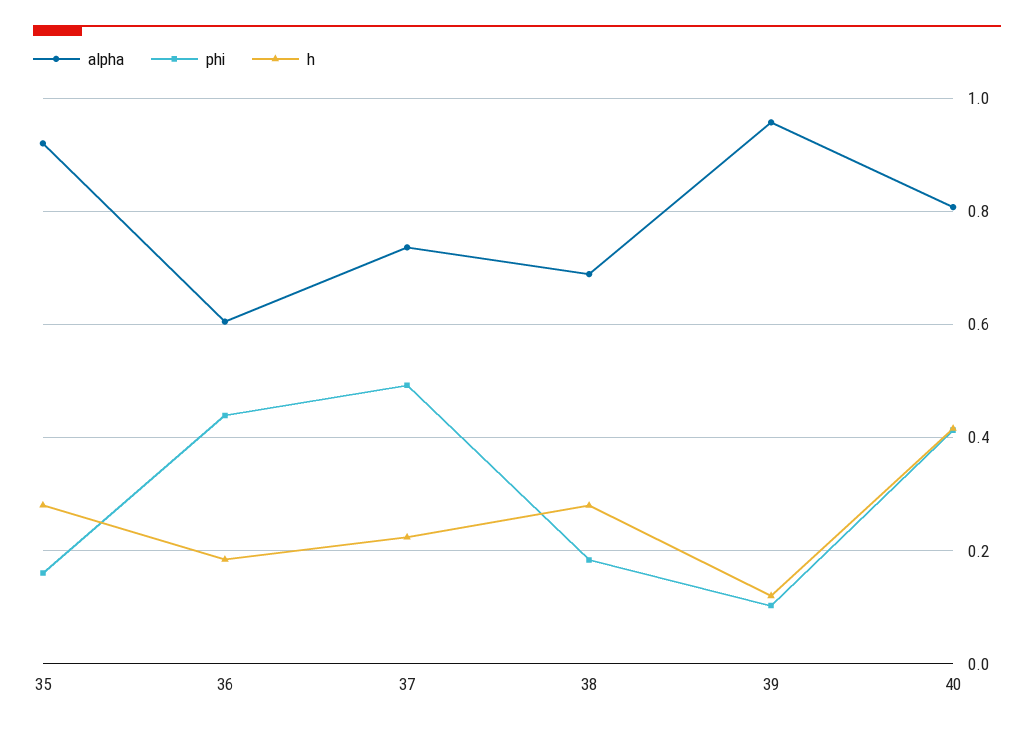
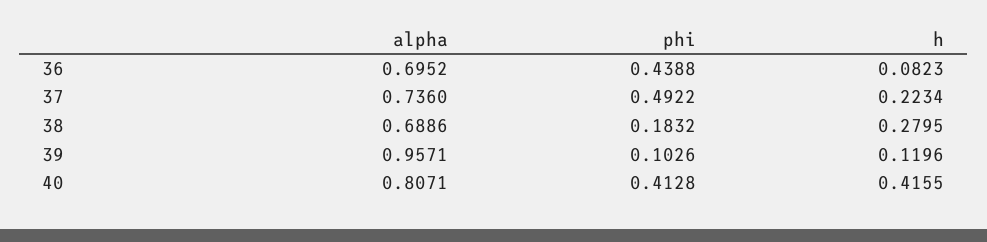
  {
    "alpha": {
-     "35": 0.92,
-     "36": 0.6,
+     "36": 0.6952,
      "37": 0.736,
      "38": 0.6886,
      "39": 0.9571,
      "40": 0.8071
    },
    "phi": {
-     "35": 0.16,
      "36": 0.4388,
      "37": 0.4922,
      "38": 0.1832,
      "39": 0.1026,
      "40": 0.4128
    },
    "h": {
-     "35": 0.28,
-     "36": 0.18,
+     "36": 0.0823,
      "37": 0.2234,
      "38": 0.2795,
      "39": 0.1196,
      "40": 0.4155
    }
  }

